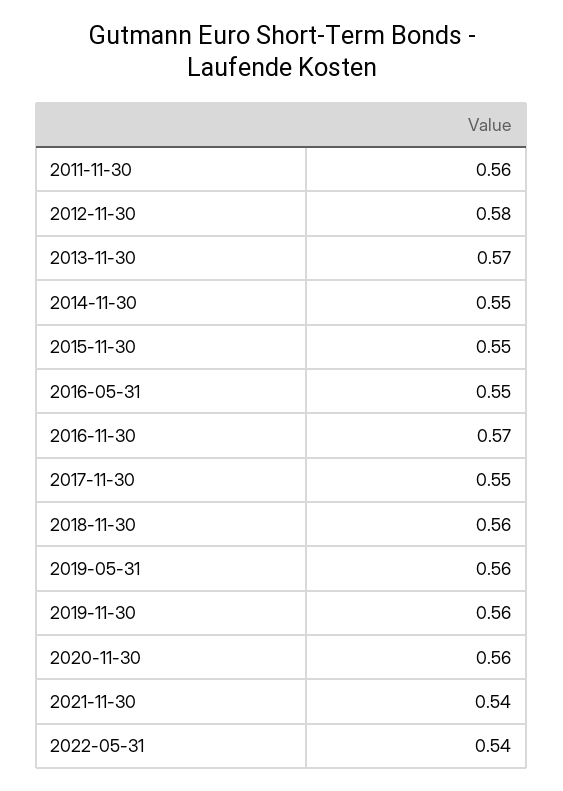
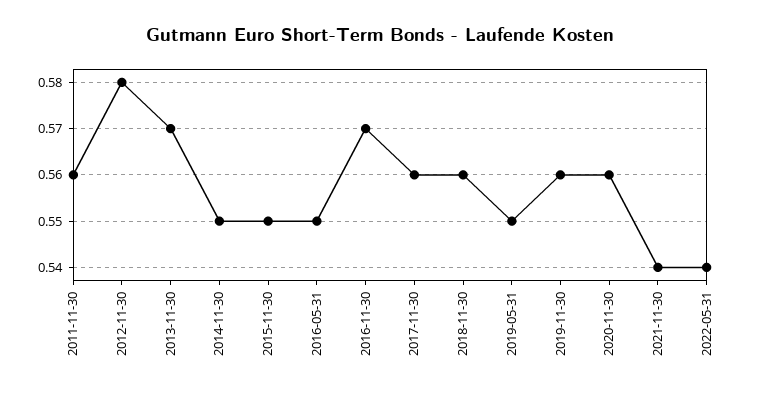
  {
    "2011-11-30": 0.56,
    "2012-11-30": 0.58,
    "2013-11-30": 0.57,
    "2014-11-30": 0.55,
    "2015-11-30": 0.55,
    "2016-05-31": 0.55,
    "2016-11-30": 0.57,
-   "2017-11-30": 0.55,
+   "2017-11-30": 0.56,
    "2018-11-30": 0.56,
-   "2019-05-31": 0.56,
+   "2019-05-31": 0.55,
    "2019-11-30": 0.56,
    "2020-11-30": 0.56,
    "2021-11-30": 0.54,
    "2022-05-31": 0.54
  }

